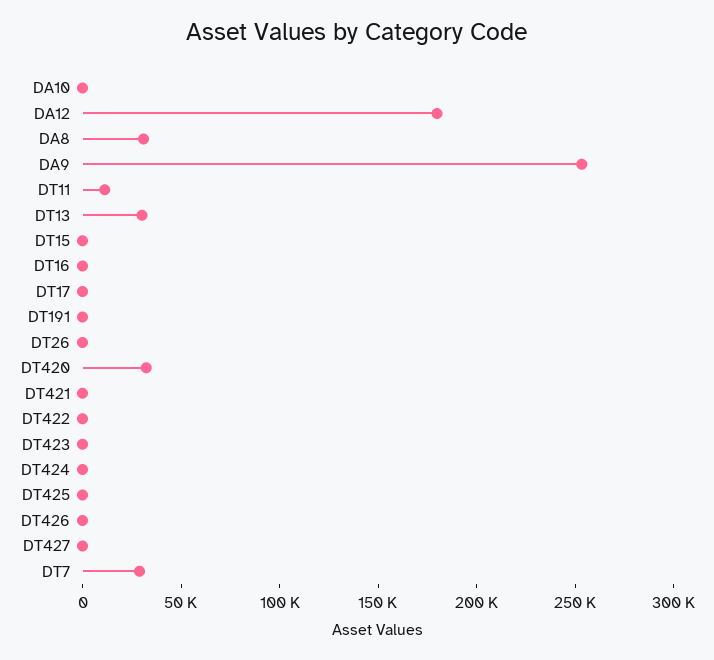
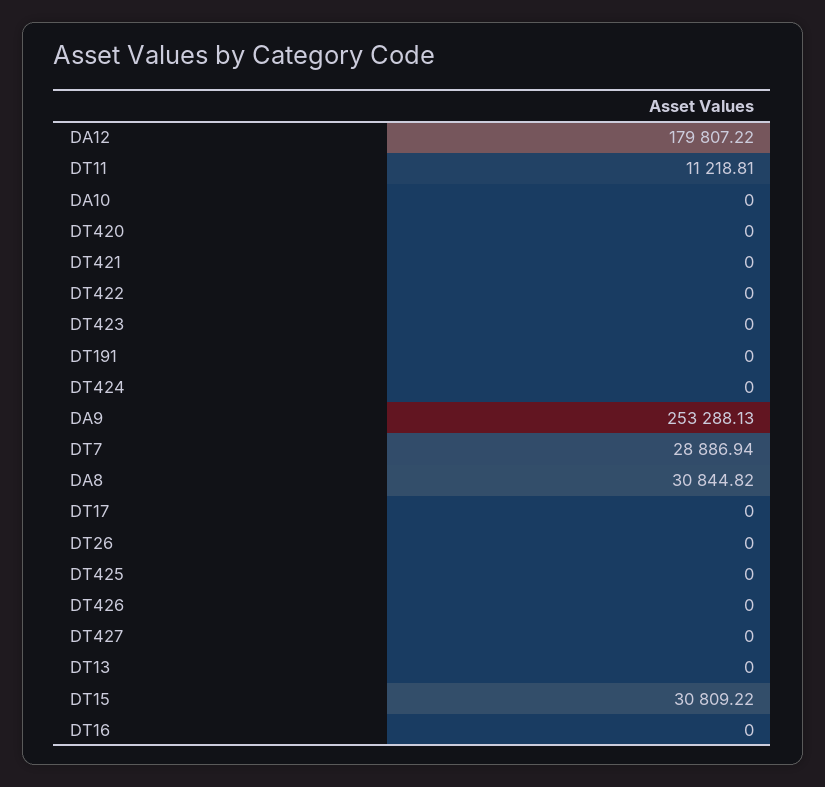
  {
    "DA10": 0,
    "DA12": 179807.22,
    "DA8": 30844.82,
    "DA9": 253288.13,
    "DT11": 11218.81,
-   "DT13": 30000,
+   "DT13": 0,
-   "DT15": 0,
+   "DT15": 30809.22,
    "DT16": 0,
    "DT17": 0,
    "DT191": 0,
    "DT26": 0,
-   "DT420": 30000,
+   "DT420": 0,
    "DT421": 0,
    "DT422": 0,
    "DT423": 0,
    "DT424": 0,
    "DT425": 0,
    "DT426": 0,
    "DT427": 0,
    "DT7": 28886.94
  }

